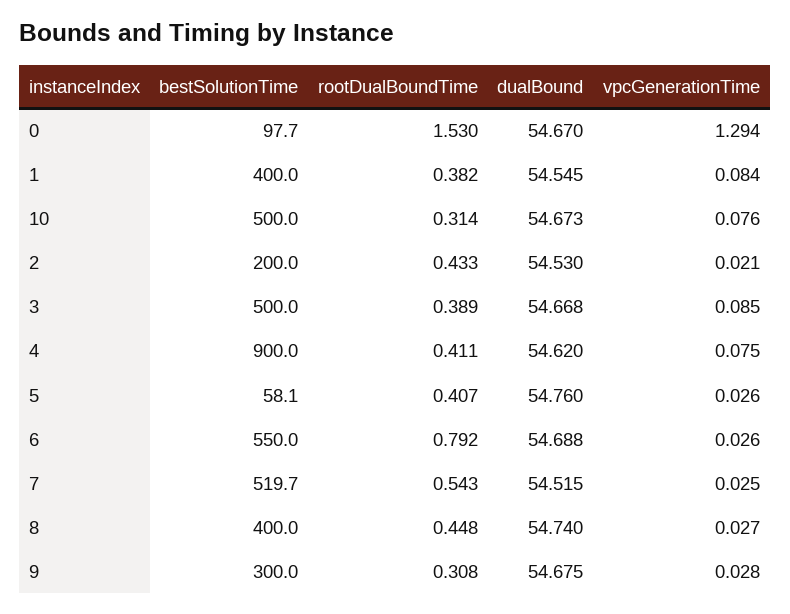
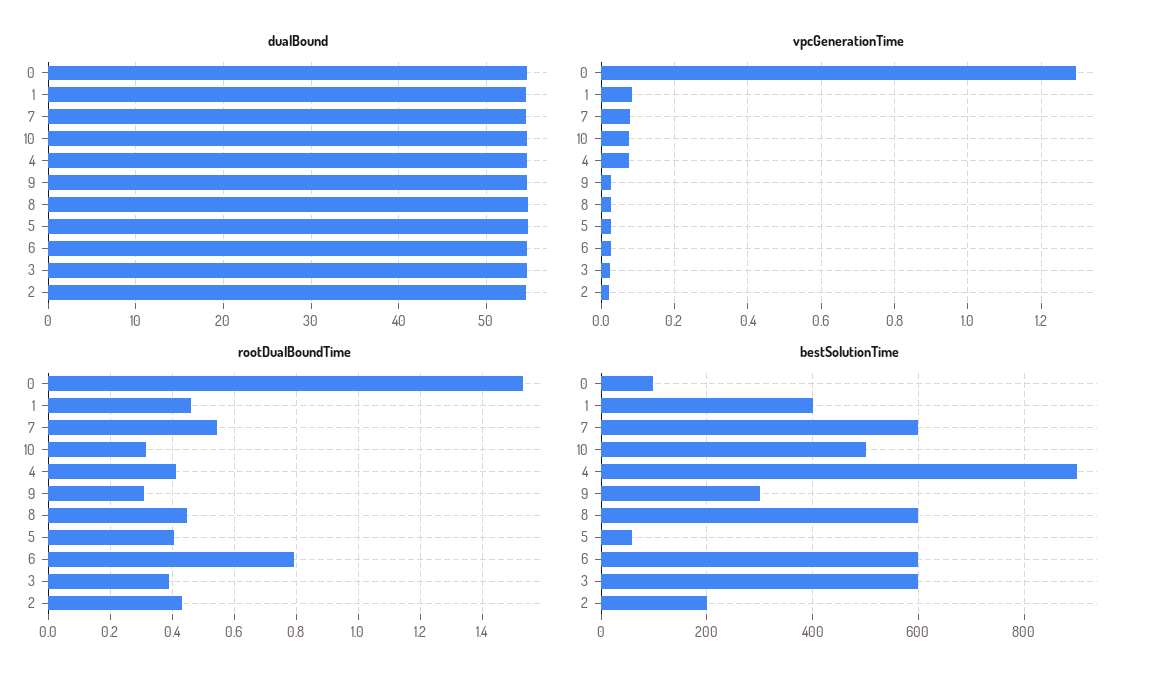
  {
    "bestSolutionTime": {
      "0": 97.7,
      "1": 400,
      "10": 500,
      "2": 200,
-     "3": 500,
+     "3": 600,
      "4": 900,
      "5": 58.1,
-     "6": 550,
+     "6": 600,
-     "7": 519.7,
+     "7": 600,
-     "8": 400,
+     "8": 600,
      "9": 300
    },
    "rootDualBoundTime": {
      "0": 1.53,
-     "1": 0.382,
+     "1": 0.46,
      "10": 0.314,
      "2": 0.433,
      "3": 0.389,
      "4": 0.411,
      "5": 0.407,
      "6": 0.792,
      "7": 0.543,
      "8": 0.448,
      "9": 0.308
    },
    "dualBound": {
      "0": 54.67,
      "1": 54.545,
      "10": 54.673,
      "2": 54.53,
      "3": 54.668,
      "4": 54.62,
      "5": 54.76,
      "6": 54.688,
      "7": 54.515,
      "8": 54.74,
      "9": 54.675
    },
    "vpcGenerationTime": {
      "0": 1.294,
      "1": 0.084,
      "10": 0.076,
      "2": 0.021,
-     "3": 0.085,
+     "3": 0.02,
      "4": 0.075,
      "5": 0.026,
      "6": 0.026,
-     "7": 0.025,
+     "7": 0.08,
      "8": 0.027,
      "9": 0.028
    }
  }

